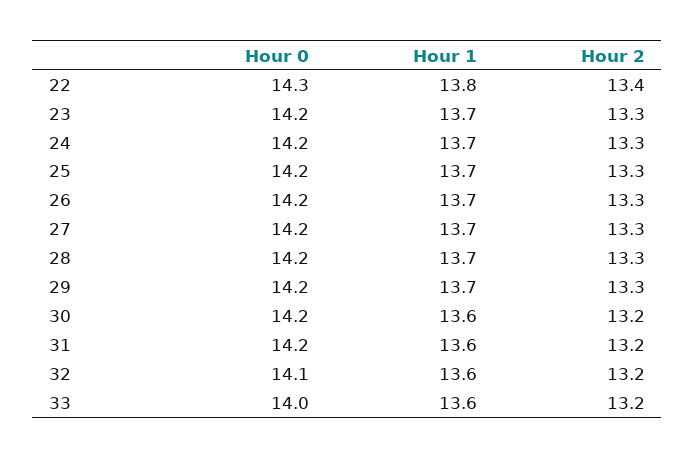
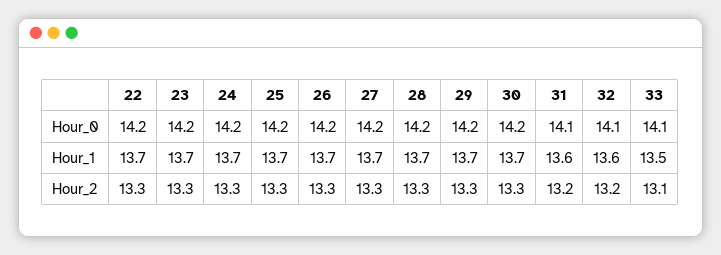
  {
    "Hour 0": {
-     "22": 14.3,
+     "22": 14.2,
      "23": 14.2,
      "24": 14.2,
      "25": 14.2,
      "26": 14.2,
      "27": 14.2,
      "28": 14.2,
      "29": 14.2,
      "30": 14.2,
-     "31": 14.2,
+     "31": 14.1,
      "32": 14.1,
-     "33": 14
+     "33": 14.1
    },
    "Hour 1": {
-     "22": 13.8,
+     "22": 13.7,
      "23": 13.7,
      "24": 13.7,
      "25": 13.7,
      "26": 13.7,
      "27": 13.7,
      "28": 13.7,
      "29": 13.7,
-     "30": 13.6,
+     "30": 13.7,
      "31": 13.6,
      "32": 13.6,
-     "33": 13.6
+     "33": 13.5
    },
    "Hour 2": {
-     "22": 13.4,
+     "22": 13.3,
      "23": 13.3,
      "24": 13.3,
      "25": 13.3,
      "26": 13.3,
      "27": 13.3,
      "28": 13.3,
      "29": 13.3,
-     "30": 13.2,
+     "30": 13.3,
      "31": 13.2,
      "32": 13.2,
-     "33": 13.2
+     "33": 13.1
    }
  }

